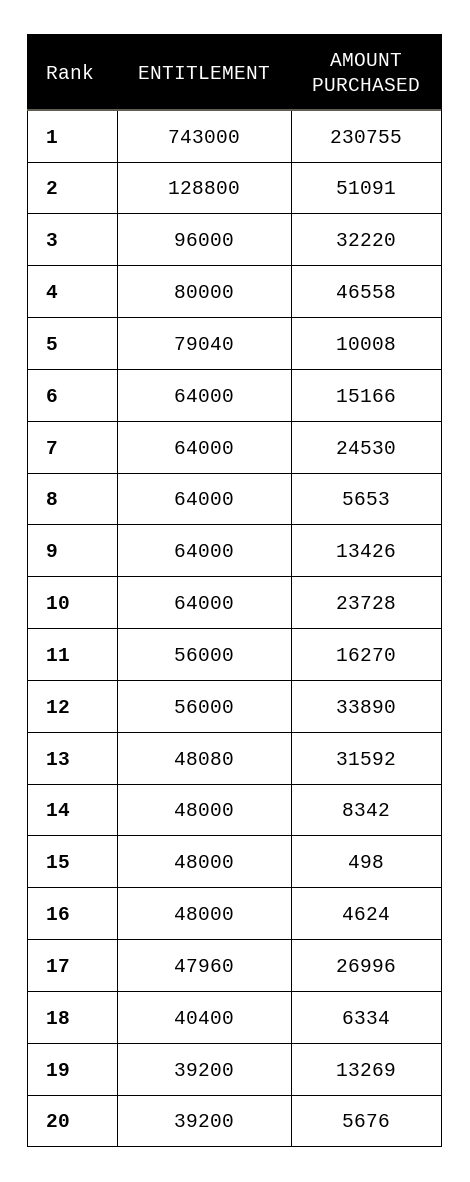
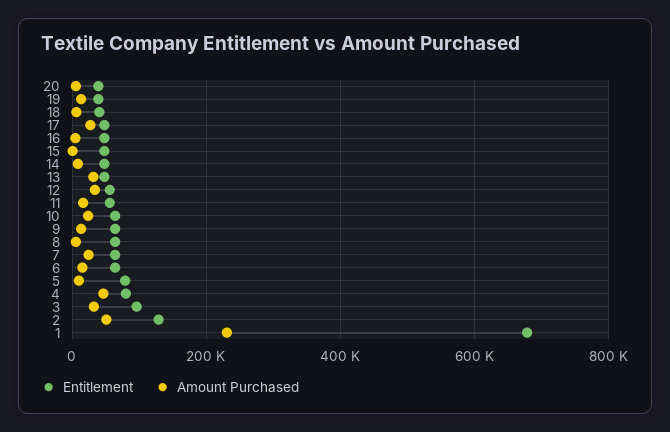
  {
    "ENTITLEMENT": {
-     "1": 743000,
+     "1": 680000,
      "2": 128800,
      "3": 96000,
      "4": 80000,
      "5": 79040,
      "6": 64000,
      "7": 64000,
      "8": 64000,
      "9": 64000,
      "10": 64000,
      "11": 56000,
      "12": 56000,
      "13": 48080,
      "14": 48000,
      "15": 48000,
      "16": 48000,
      "17": 47960,
      "18": 40400,
      "19": 39200,
      "20": 39200
    },
    "AMOUNT PURCHASED": {
      "1": 230755,
      "2": 51091,
      "3": 32220,
      "4": 46558,
      "5": 10008,
      "6": 15166,
      "7": 24530,
      "8": 5653,
      "9": 13426,
      "10": 23728,
      "11": 16270,
      "12": 33890,
      "13": 31592,
      "14": 8342,
      "15": 498,
      "16": 4624,
      "17": 26996,
      "18": 6334,
      "19": 13269,
      "20": 5676
    }
  }

